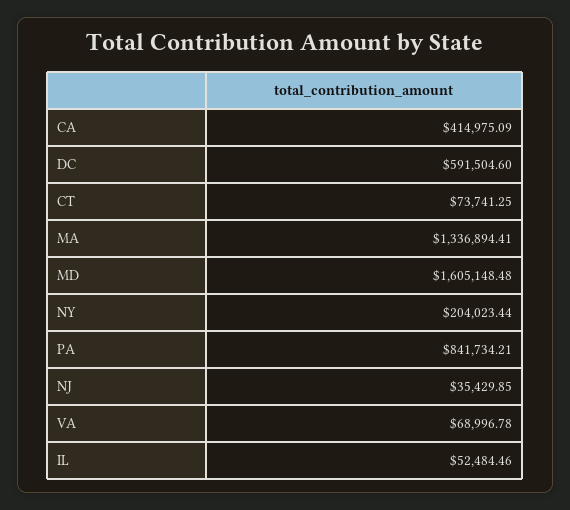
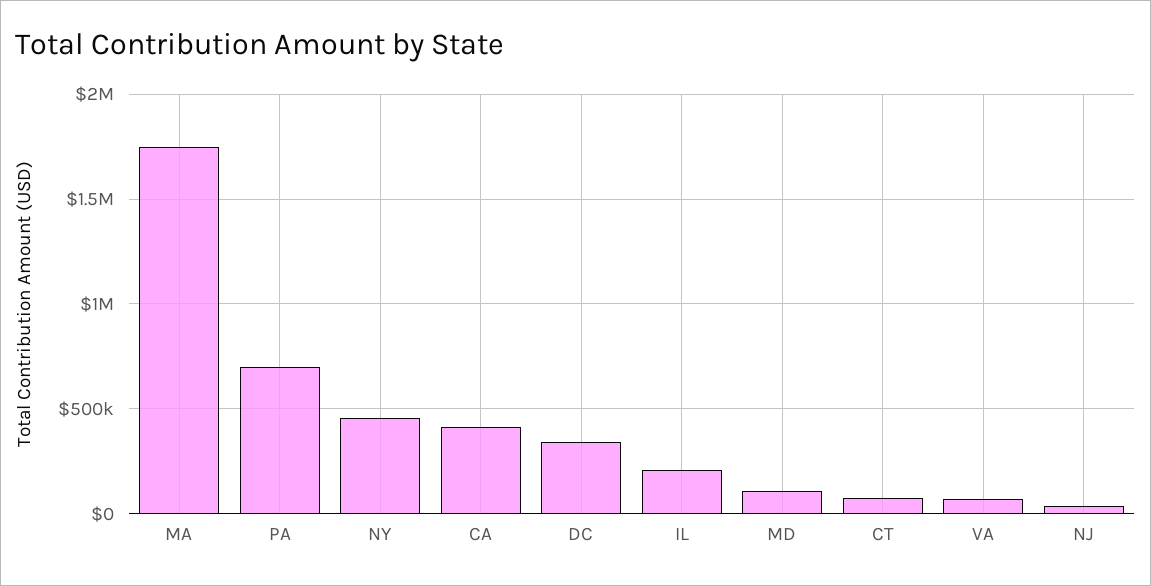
  {
    "CA": 414975.09,
-   "DC": 591504.6,
+   "DC": 350000,
    "CT": 73741.25,
-   "MA": 1336894.41,
+   "MA": 1750000,
-   "MD": 1605148.48,
+   "MD": 100000,
-   "NY": 204023.44,
+   "NY": 450000,
-   "PA": 841734.21,
+   "PA": 700000,
    "NJ": 35429.85,
    "VA": 68996.78,
-   "IL": 52484.46
+   "IL": 200000
  }

